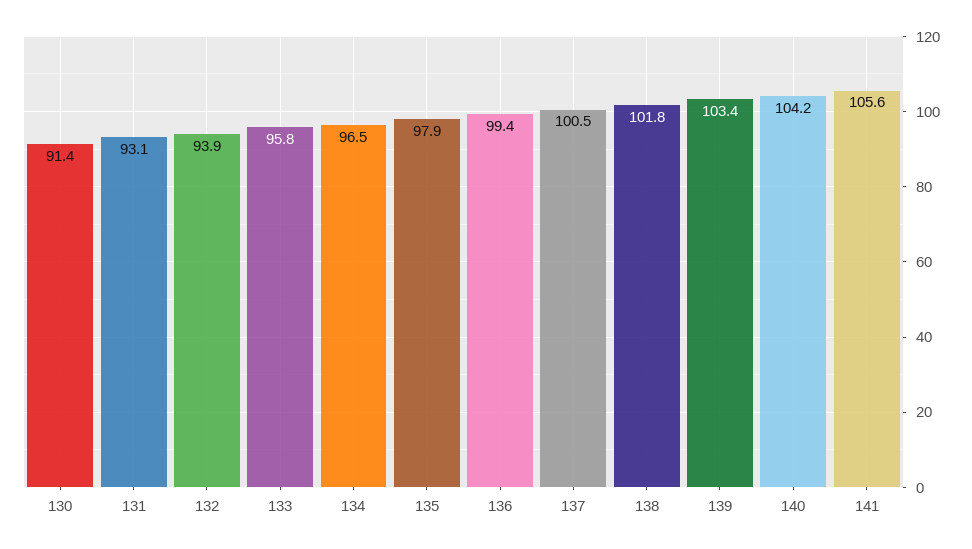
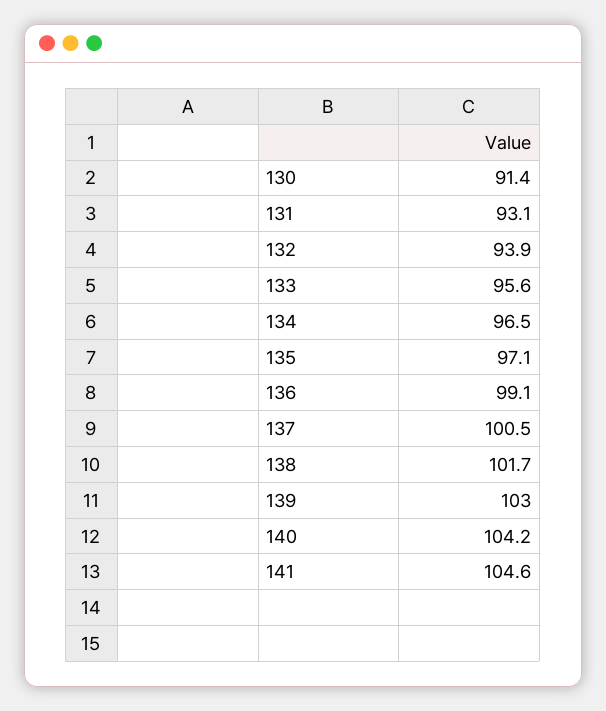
  {
    "130": 91.4,
    "131": 93.1,
    "132": 93.9,
-   "133": 95.8,
+   "133": 95.6,
    "134": 96.5,
-   "135": 97.9,
+   "135": 97.1,
-   "136": 99.4,
+   "136": 99.1,
    "137": 100.5,
-   "138": 101.8,
+   "138": 101.7,
-   "139": 103.4,
+   "139": 103,
    "140": 104.2,
-   "141": 105.6
+   "141": 104.6
  }

